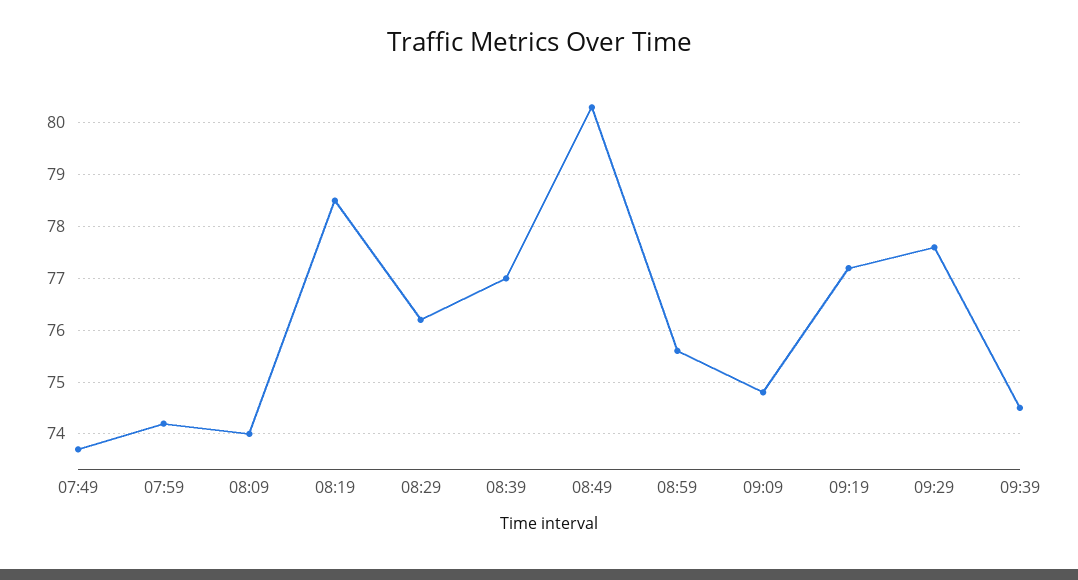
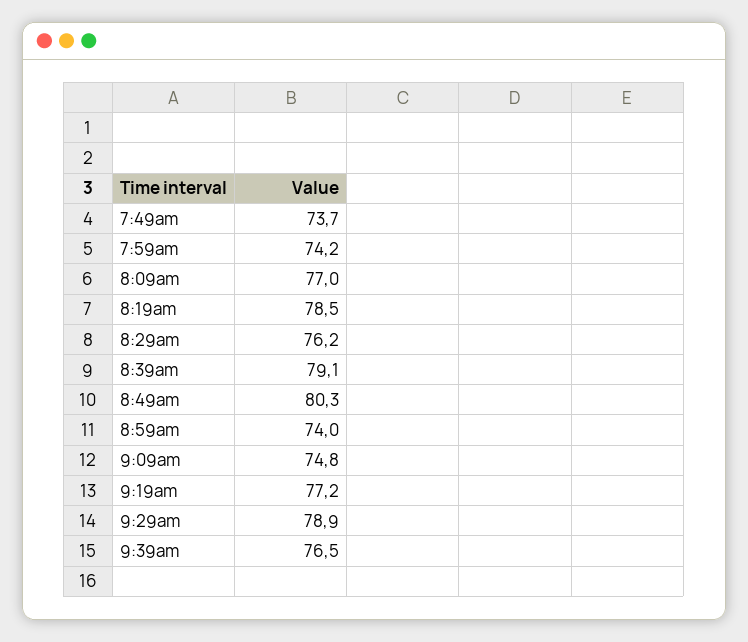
  {
    "07:49": 73.7,
    "07:59": 74.2,
-   "08:09": 74,
+   "08:09": 77,
    "08:19": 78.5,
    "08:29": 76.2,
-   "08:39": 77,
+   "08:39": 79.1,
    "08:49": 80.3,
-   "08:59": 75.5,
+   "08:59": 74,
    "09:09": 74.8,
    "09:19": 77.2,
-   "09:29": 77.5,
+   "09:29": 78.9,
-   "09:39": 74.5
+   "09:39": 76.5
  }

